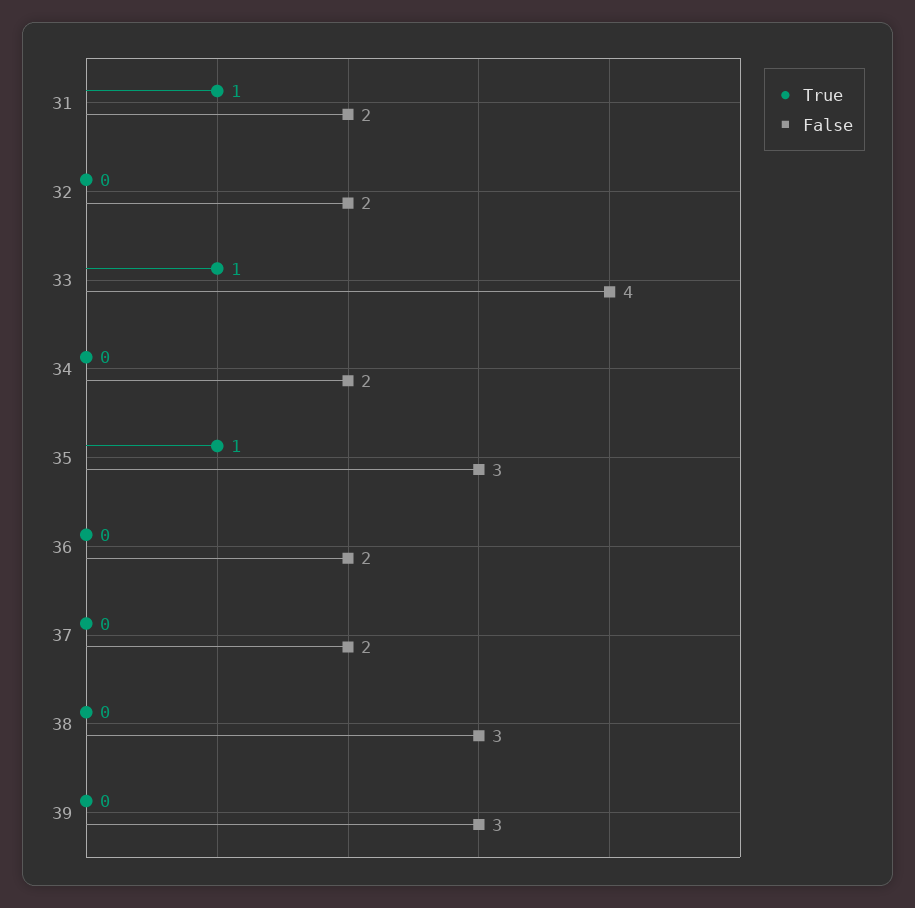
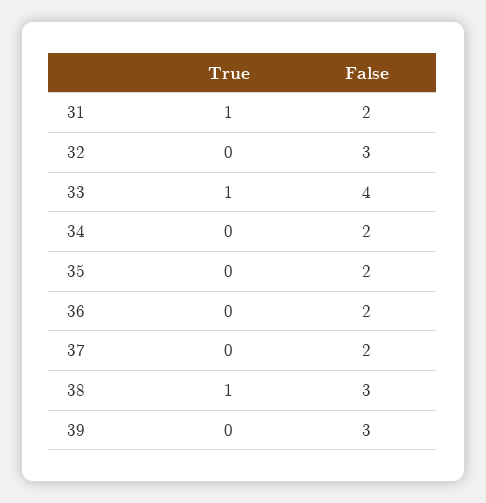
  {
    "True": {
      "31": 1,
      "32": 0,
      "33": 1,
      "34": 0,
-     "35": 1,
+     "35": 0,
      "36": 0,
      "37": 0,
-     "38": 0,
+     "38": 1,
      "39": 0
    },
    "False": {
      "31": 2,
-     "32": 2,
+     "32": 3,
      "33": 4,
      "34": 2,
-     "35": 3,
+     "35": 2,
      "36": 2,
      "37": 2,
      "38": 3,
      "39": 3
    }
  }

